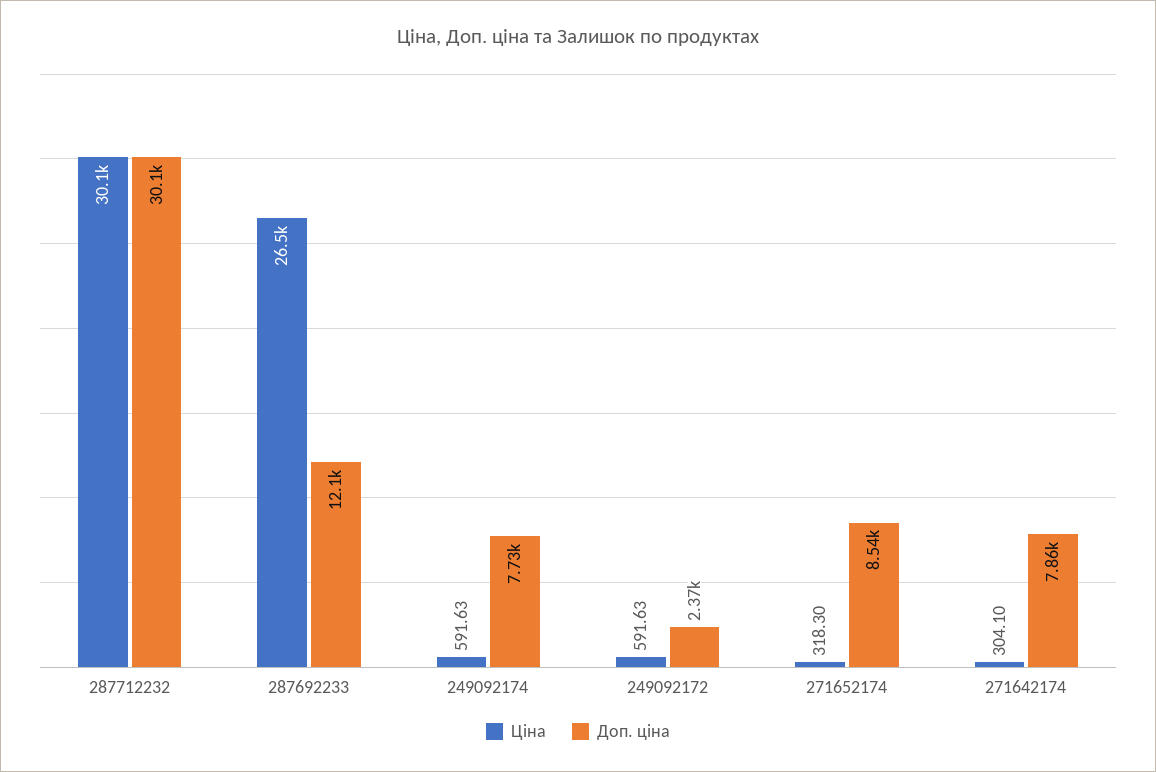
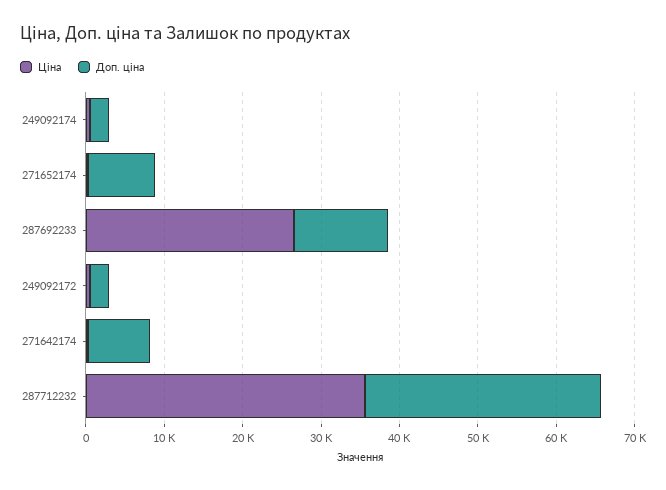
  {
    "Ціна": {
-     "287712232": 30100,
+     "287712232": 36000,
      "287692233": 26500,
      "249092174": 591.63,
      "249092172": 591.63,
      "271652174": 318.3,
      "271642174": 304.1
    },
    "Доп. ціна": {
      "287712232": 30100,
      "287692233": 12100,
-     "249092174": 7730,
+     "249092174": 2000,
      "249092172": 2370,
      "271652174": 8540,
      "271642174": 7860
    }
  }

